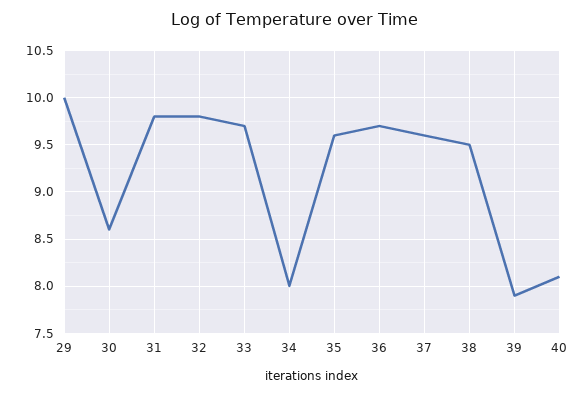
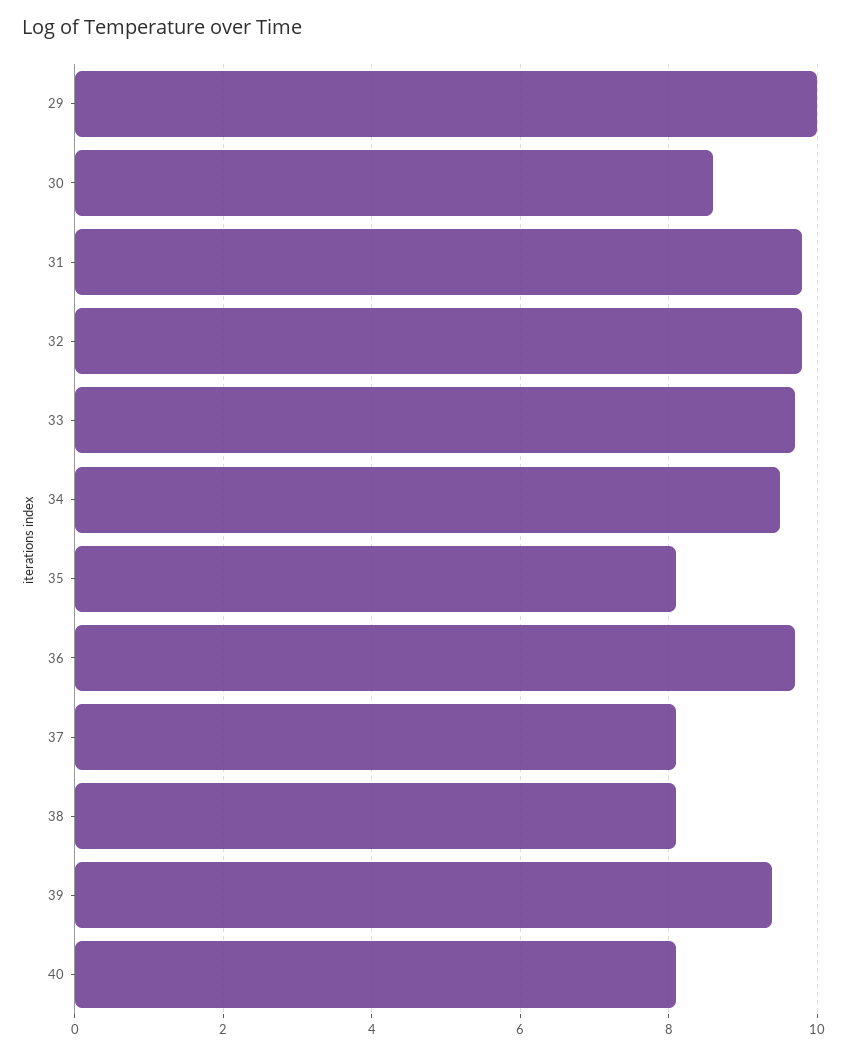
  {
    "29": 10,
    "30": 8.6,
    "31": 9.8,
    "32": 9.8,
    "33": 9.7,
-   "34": 8,
+   "34": 9.5,
-   "35": 9.6,
+   "35": 8,
    "36": 9.7,
-   "37": 9.6,
+   "37": 8,
-   "38": 9.5,
+   "38": 8,
-   "39": 7.9,
+   "39": 9.5,
    "40": 8.1
  }

